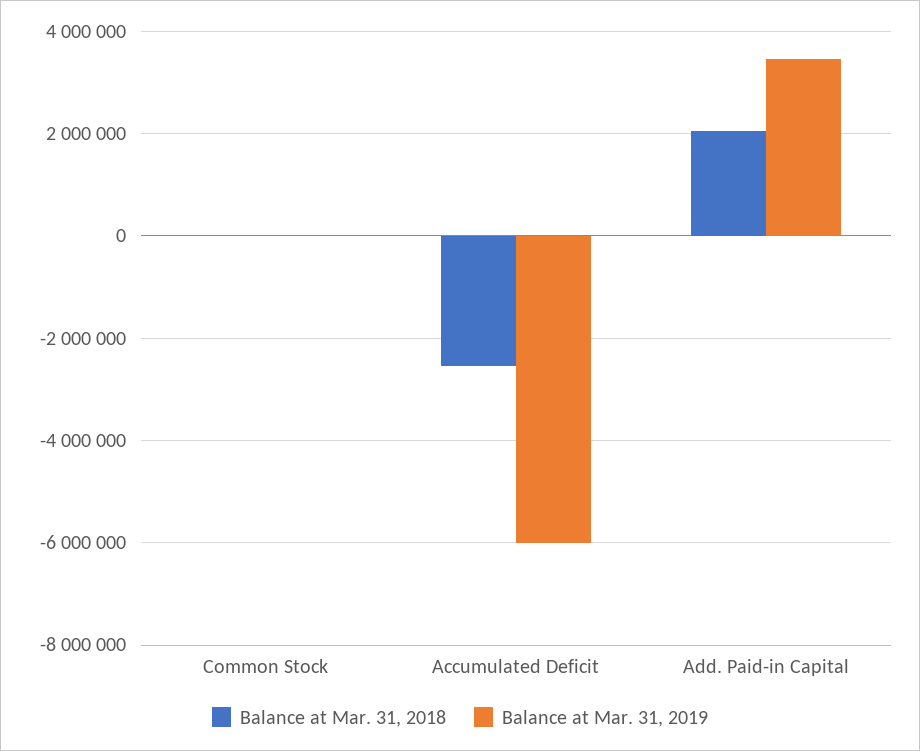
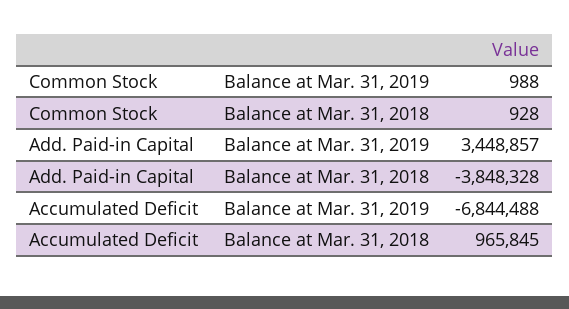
  {
    "Balance at Mar. 31, 2018": {
      "Common Stock": 928,
-     "Accumulated Deficit": -2600000,
+     "Accumulated Deficit": 965845,
-     "Add. Paid-in Capital": 2000000
+     "Add. Paid-in Capital": -3848328
    },
    "Balance at Mar. 31, 2019": {
      "Common Stock": 988,
-     "Accumulated Deficit": -6000000,
+     "Accumulated Deficit": -6844488,
      "Add. Paid-in Capital": 3448857
    }
  }

